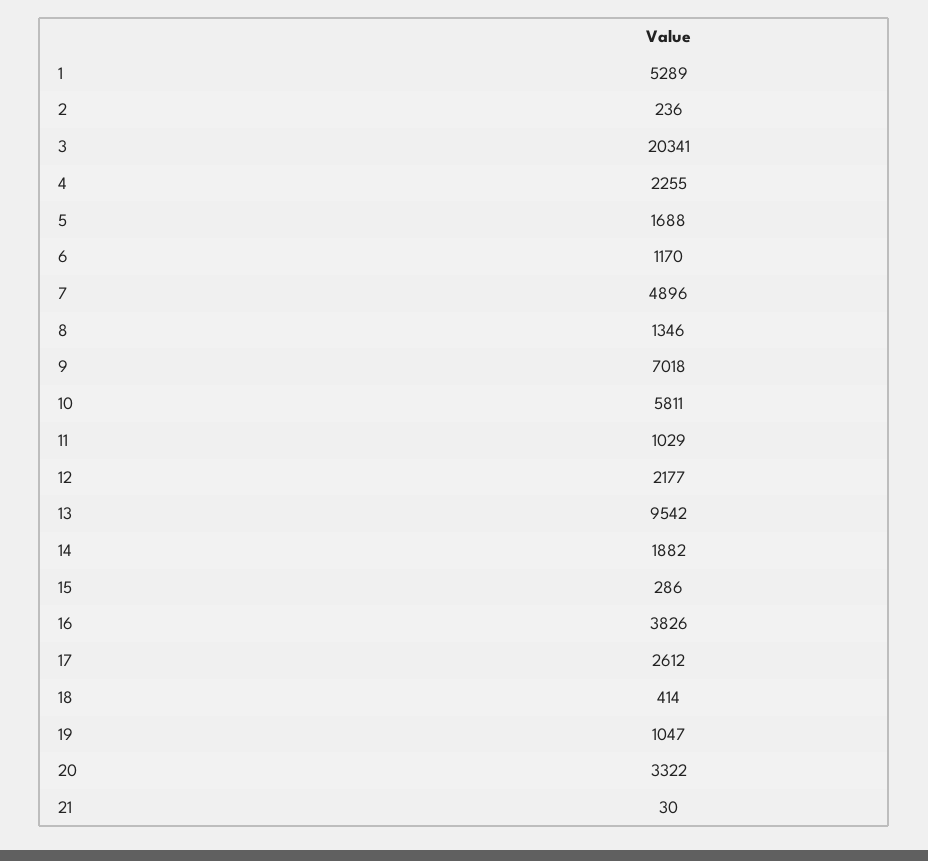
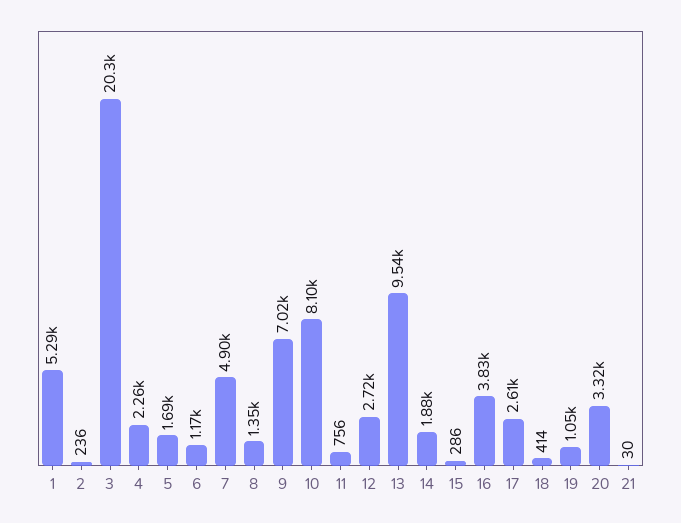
  {
    "1": 5289,
    "2": 236,
    "3": 20341,
    "4": 2255,
    "5": 1688,
    "6": 1170,
    "7": 4896,
    "8": 1346,
    "9": 7018,
-   "10": 5811,
+   "10": 8100,
-   "11": 1029,
+   "11": 756,
-   "12": 2177,
+   "12": 2720,
    "13": 9542,
    "14": 1882,
    "15": 286,
    "16": 3826,
    "17": 2612,
    "18": 414,
    "19": 1047,
    "20": 3322,
    "21": 30
  }

